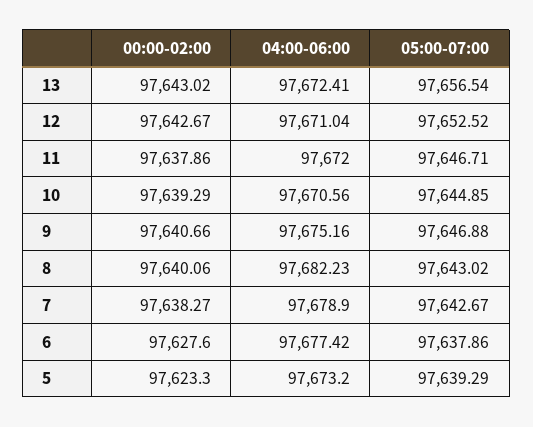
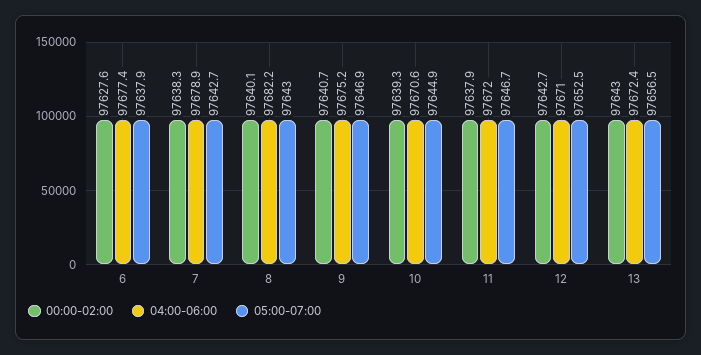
  {
    "00:00-02:00": {
      "13": 97643.02,
      "12": 97642.67,
      "11": 97637.86,
      "10": 97639.29,
      "9": 97640.66,
      "8": 97640.06,
      "7": 97638.27,
-     "6": 97627.6,
+     "6": 97627.6
-     "5": 97623.3
    },
    "04:00-06:00": {
      "13": 97672.41,
      "12": 97671.04,
      "11": 97672,
      "10": 97670.56,
      "9": 97675.16,
      "8": 97682.23,
      "7": 97678.9,
-     "6": 97677.42,
+     "6": 97677.42
-     "5": 97673.2
    },
    "05:00-07:00": {
      "13": 97656.54,
      "12": 97652.52,
      "11": 97646.71,
      "10": 97644.85,
      "9": 97646.88,
      "8": 97643.02,
      "7": 97642.67,
-     "6": 97637.86,
+     "6": 97637.86
-     "5": 97639.29
    }
  }

